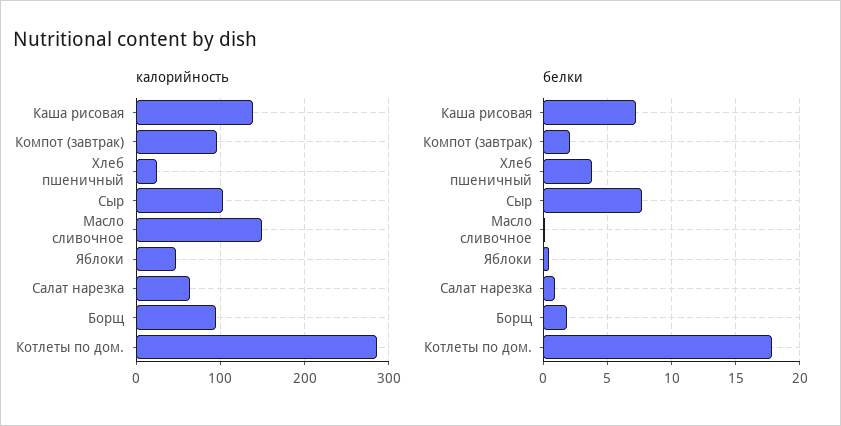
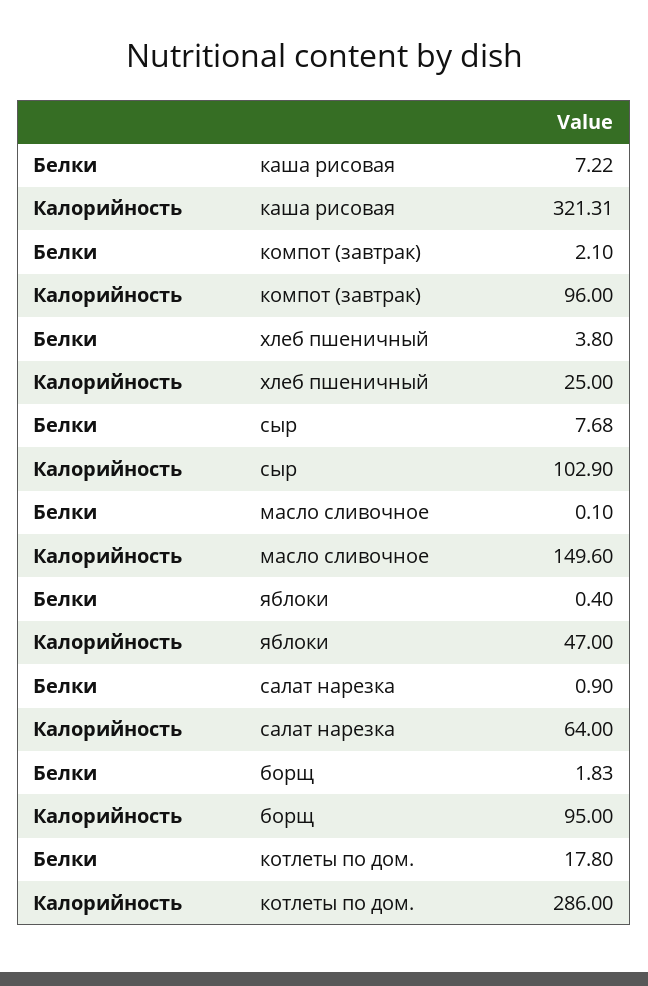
  {
    "калорийность": {
-     "Каша рисовая": 140,
+     "Каша рисовая": 321.31,
      "Компот (завтрак)": 96,
      "Хлеб пшеничный": 25,
      "Сыр": 102.9,
      "Масло сливочное": 149.6,
      "Яблоки": 47,
      "Салат нарезка": 64,
      "Борщ": 95,
      "Котлеты по дом.": 286
    },
    "белки": {
      "Каша рисовая": 7.22,
      "Компот (завтрак)": 2.1,
      "Хлеб пшеничный": 3.8,
      "Сыр": 7.68,
      "Масло сливочное": 0.1,
      "Яблоки": 0.4,
      "Салат нарезка": 0.9,
      "Борщ": 1.83,
      "Котлеты по дом.": 17.8
    }
  }

